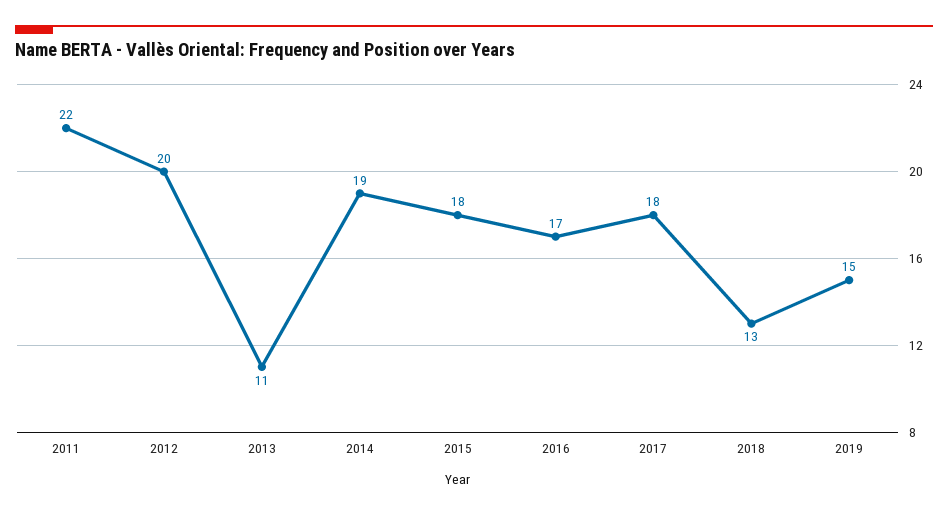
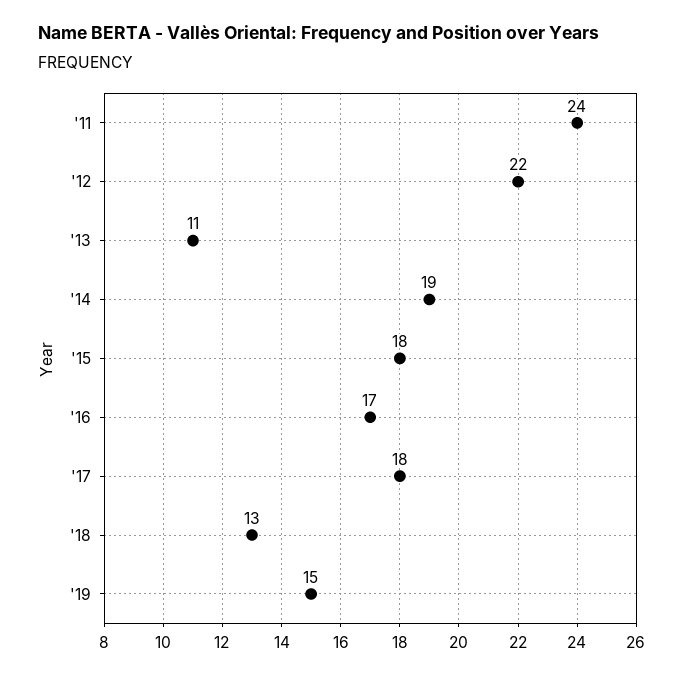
  {
-   "2011": 22,
+   "2011": 24,
-   "2012": 20,
+   "2012": 22,
    "2013": 11,
    "2014": 19,
    "2015": 18,
    "2016": 17,
    "2017": 18,
    "2018": 13,
    "2019": 15
  }

